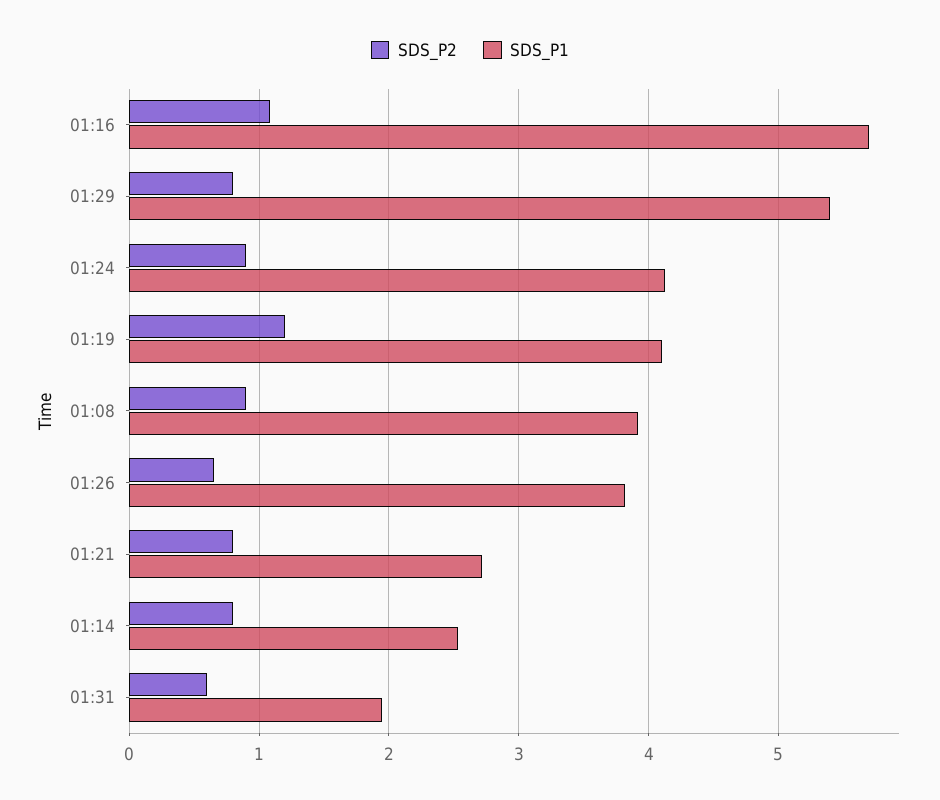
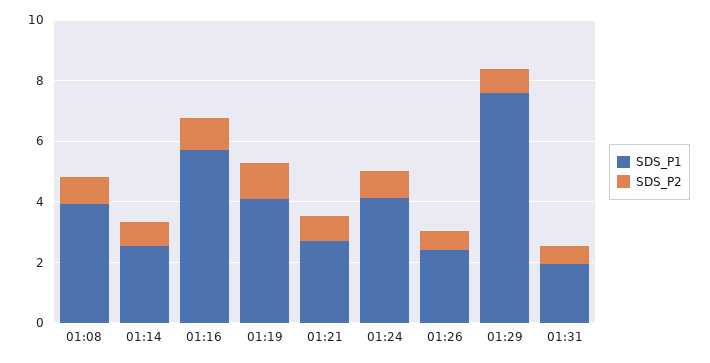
  {
    "SDS_P2": {
      "01:16": 1.1,
      "01:29": 0.8,
      "01:24": 0.9,
      "01:19": 1.2,
      "01:08": 0.9,
      "01:26": 0.7,
      "01:21": 0.8,
      "01:14": 0.8,
      "01:31": 0.6
    },
    "SDS_P1": {
      "01:16": 5.7,
-     "01:29": 5.4,
+     "01:29": 7.5,
      "01:24": 4.1,
      "01:19": 4.1,
      "01:08": 3.9,
-     "01:26": 3.8,
+     "01:26": 2.5,
      "01:21": 2.7,
      "01:14": 2.5,
      "01:31": 2
    }
  }

